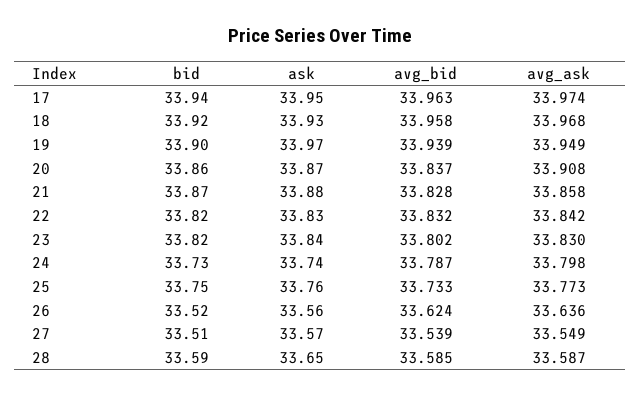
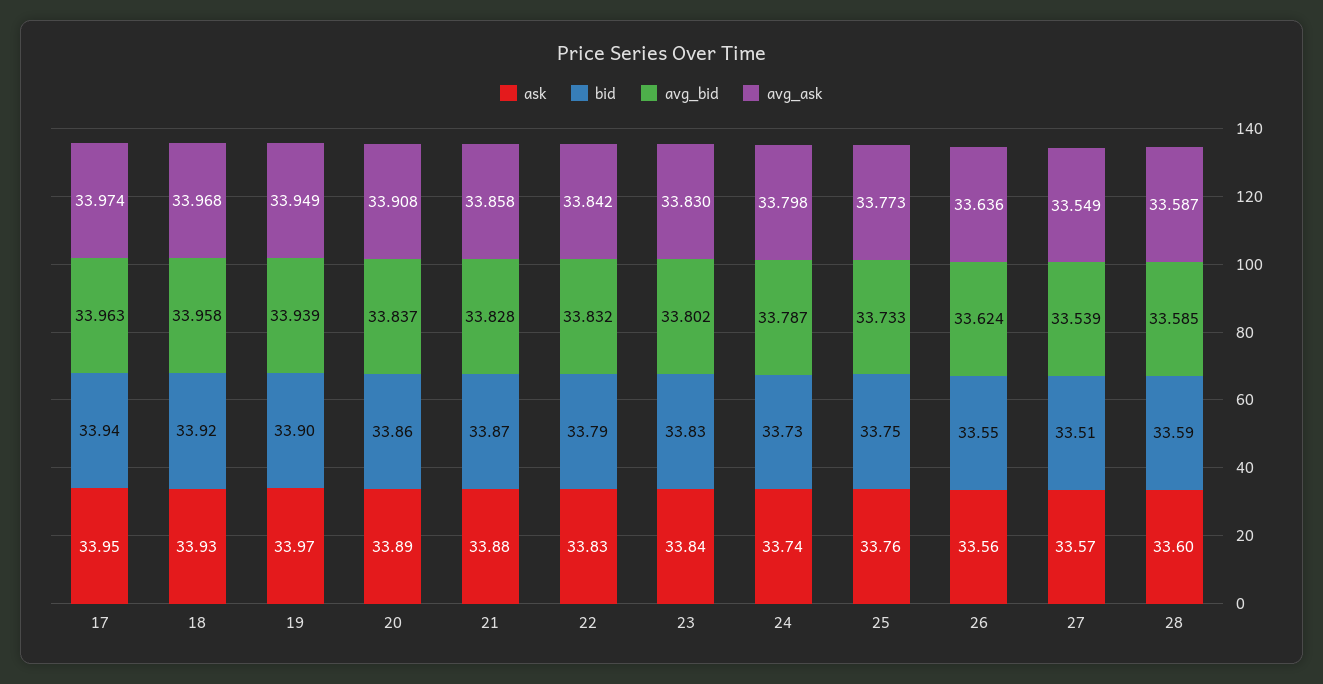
  {
    "bid": {
      "17": 33.94,
      "18": 33.92,
      "19": 33.9,
      "20": 33.86,
      "21": 33.87,
-     "22": 33.82,
+     "22": 33.79,
-     "23": 33.82,
+     "23": 33.83,
      "24": 33.73,
      "25": 33.75,
-     "26": 33.52,
+     "26": 33.55,
      "27": 33.51,
      "28": 33.59
    },
    "ask": {
      "17": 33.95,
      "18": 33.93,
      "19": 33.97,
-     "20": 33.87,
+     "20": 33.89,
      "21": 33.88,
      "22": 33.83,
      "23": 33.84,
      "24": 33.74,
      "25": 33.76,
      "26": 33.56,
      "27": 33.57,
-     "28": 33.65
+     "28": 33.6
    },
    "avg_bid": {
      "17": 33.963,
      "18": 33.958,
      "19": 33.939,
      "20": 33.837,
      "21": 33.828,
      "22": 33.832,
      "23": 33.802,
      "24": 33.787,
      "25": 33.733,
      "26": 33.624,
      "27": 33.539,
      "28": 33.585
    },
    "avg_ask": {
      "17": 33.974,
      "18": 33.968,
      "19": 33.949,
      "20": 33.908,
      "21": 33.858,
      "22": 33.842,
      "23": 33.83,
      "24": 33.798,
      "25": 33.773,
      "26": 33.636,
      "27": 33.549,
      "28": 33.587
    }
  }

